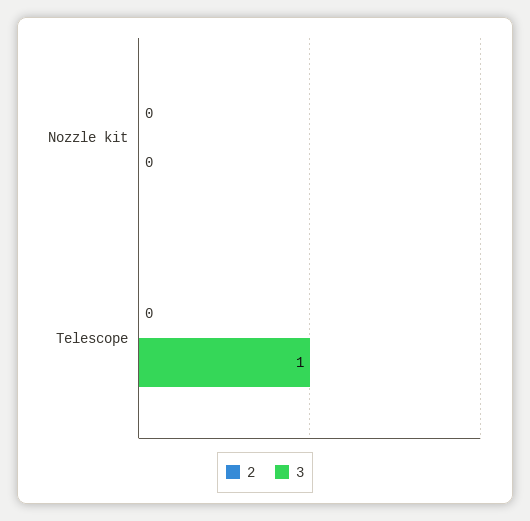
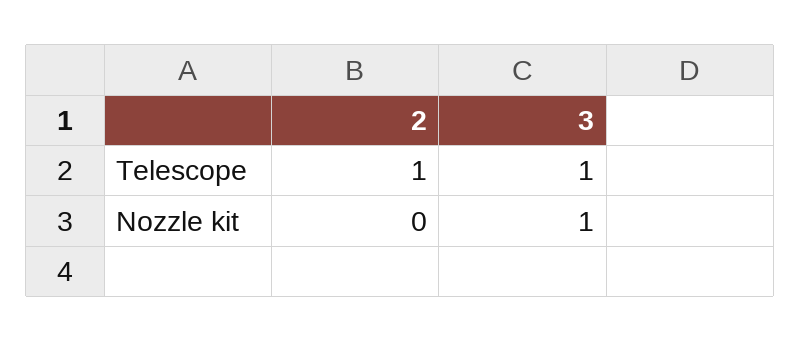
  {
    "2": {
      "Nozzle kit": 0,
-     "Telescope": 0
+     "Telescope": 1
    },
    "3": {
-     "Nozzle kit": 0,
+     "Nozzle kit": 1,
      "Telescope": 1
    }
  }

